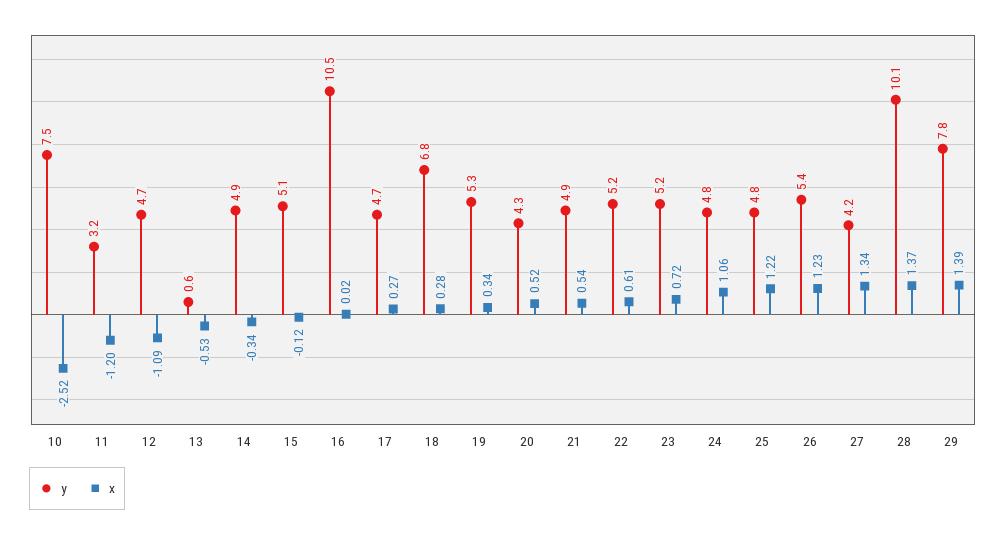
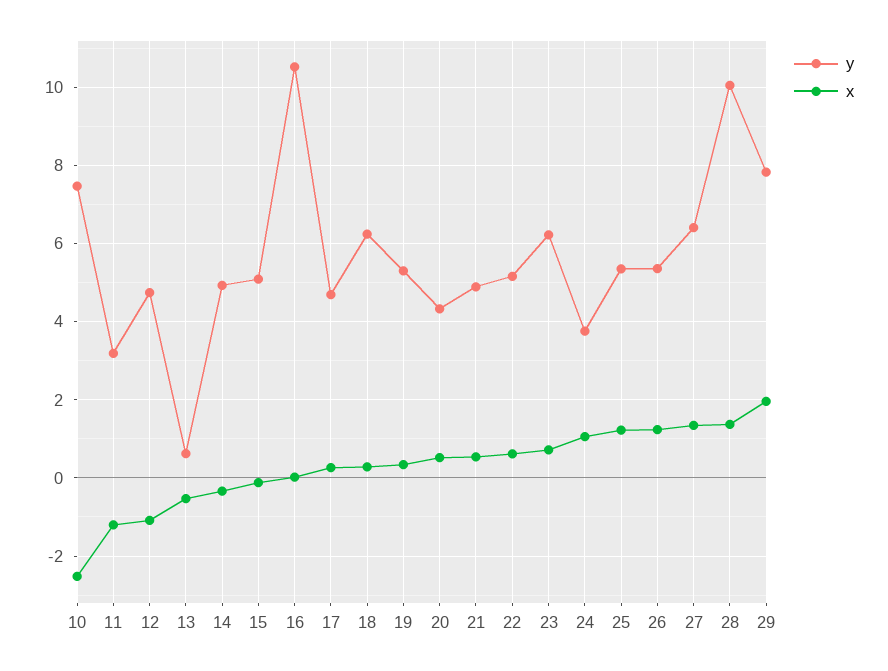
  {
    "y": {
      "10": 7.5,
      "11": 3.2,
      "12": 4.7,
      "13": 0.6,
      "14": 4.9,
      "15": 5.1,
      "16": 10.5,
      "17": 4.7,
-     "18": 6.8,
+     "18": 6.2,
      "19": 5.3,
      "20": 4.3,
      "21": 4.9,
      "22": 5.2,
-     "23": 5.2,
+     "23": 6.2,
-     "24": 4.8,
+     "24": 3.8,
-     "25": 4.8,
+     "25": 5.4,
      "26": 5.4,
-     "27": 4.2,
+     "27": 6.4,
      "28": 10.1,
      "29": 7.8
    },
    "x": {
      "10": -2.52,
      "11": -1.2,
      "12": -1.09,
      "13": -0.53,
      "14": -0.34,
      "15": -0.12,
      "16": 0.02,
      "17": 0.27,
      "18": 0.28,
      "19": 0.34,
      "20": 0.52,
      "21": 0.54,
      "22": 0.61,
      "23": 0.72,
      "24": 1.06,
      "25": 1.22,
      "26": 1.23,
      "27": 1.34,
      "28": 1.37,
-     "29": 1.39
+     "29": 2
    }
  }

